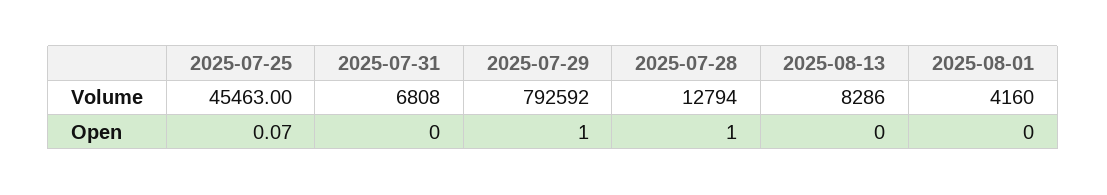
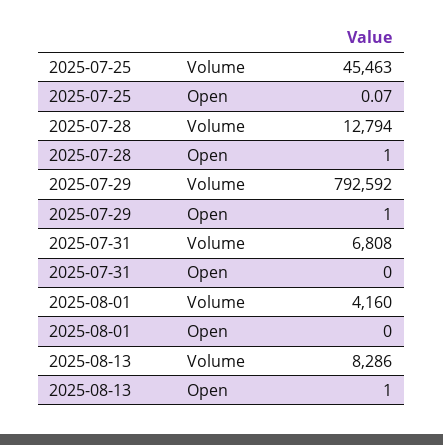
  {
    "2025-07-25": {
      "Volume": 45463,
      "Open": 0.07
    },
    "2025-07-31": {
      "Volume": 6808,
      "Open": 0
    },
    "2025-07-29": {
      "Volume": 792592,
      "Open": 1
    },
    "2025-07-28": {
      "Volume": 12794,
      "Open": 1
    },
    "2025-08-13": {
      "Volume": 8286,
-     "Open": 0
+     "Open": 1
    },
    "2025-08-01": {
      "Volume": 4160,
      "Open": 0
    }
  }

